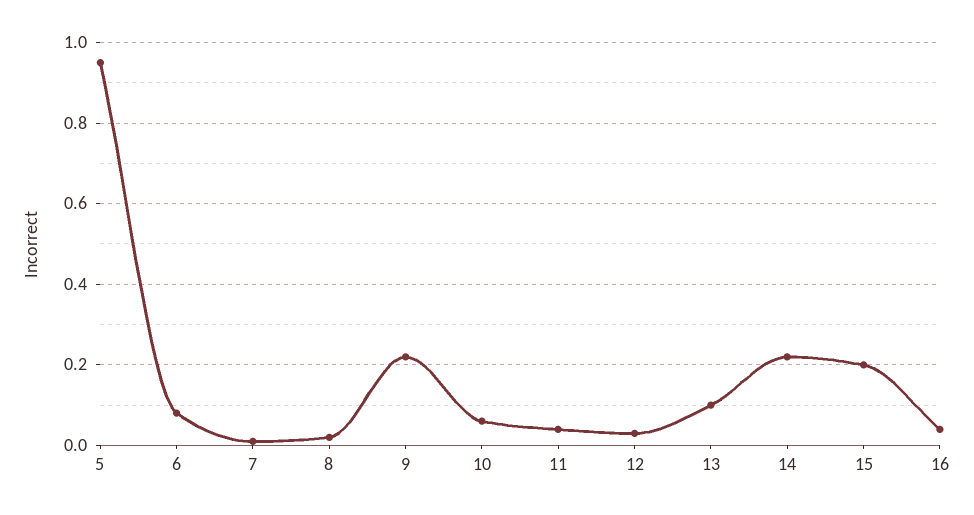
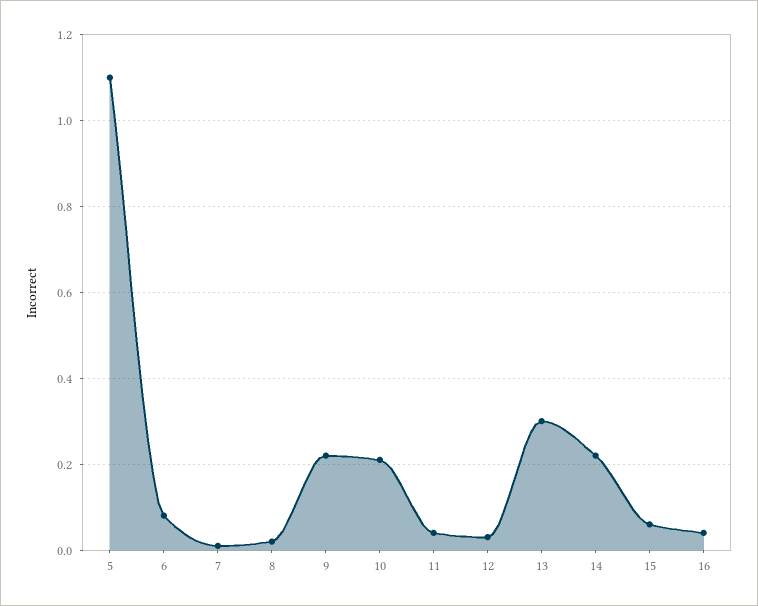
  {
-   "5": 0.95,
+   "5": 1.1,
    "6": 0.1,
    "7": 0,
    "8": 0,
    "9": 0.2,
-   "10": 0.05,
+   "10": 0.2,
    "11": 0.05,
    "12": 0.05,
-   "13": 0.1,
+   "13": 0.3,
    "14": 0.2,
-   "15": 0.2,
+   "15": 0.05,
    "16": 0.05
  }

